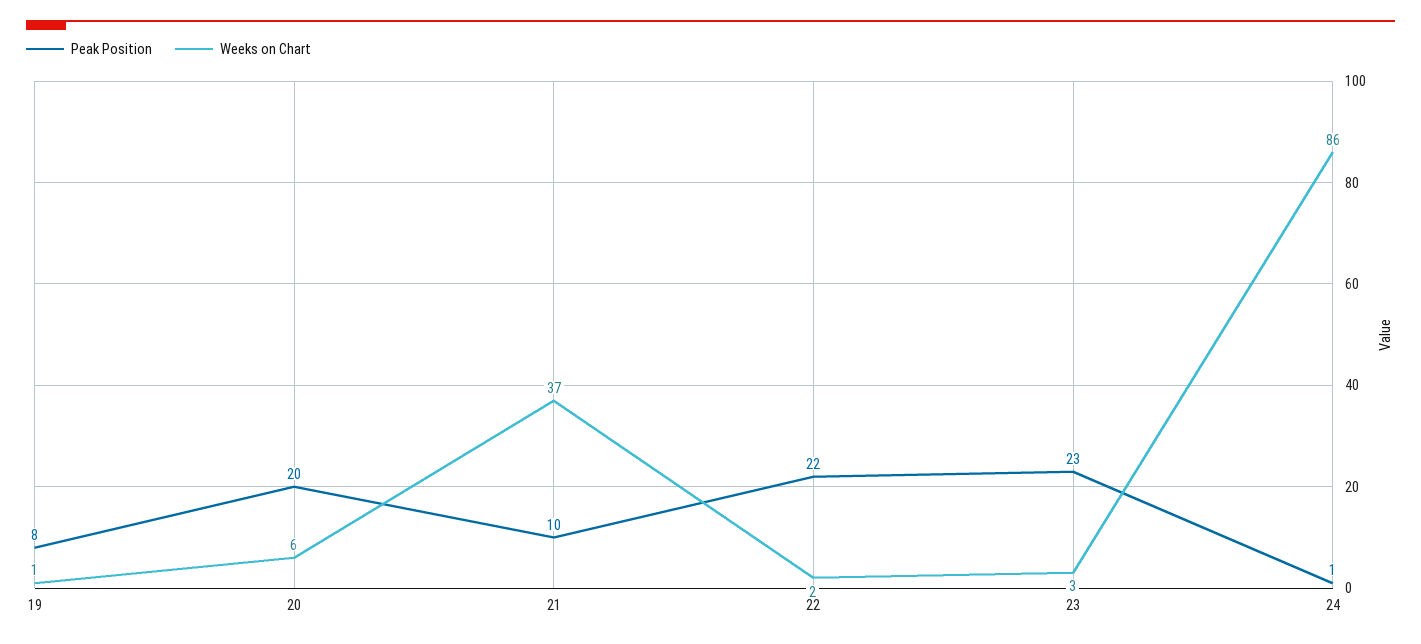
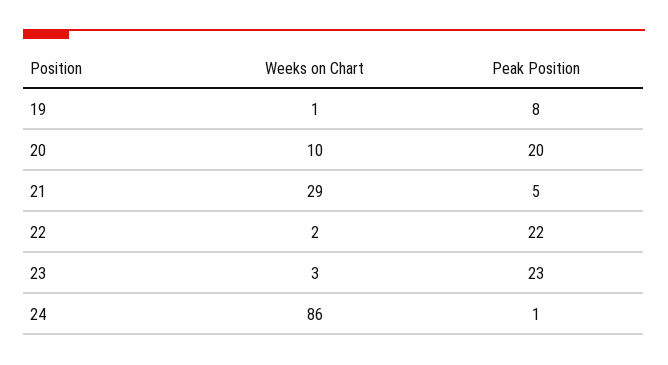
  {
    "Peak Position": {
      "19": 8,
      "20": 20,
-     "21": 10,
+     "21": 5,
      "22": 22,
      "23": 23,
      "24": 1
    },
    "Weeks on Chart": {
      "19": 1,
-     "20": 6,
+     "20": 10,
-     "21": 37,
+     "21": 29,
      "22": 2,
      "23": 3,
      "24": 86
    }
  }

